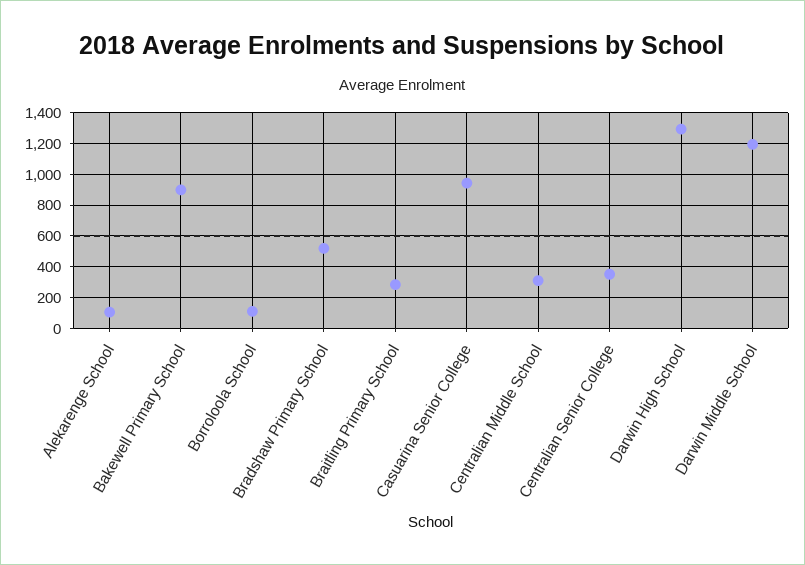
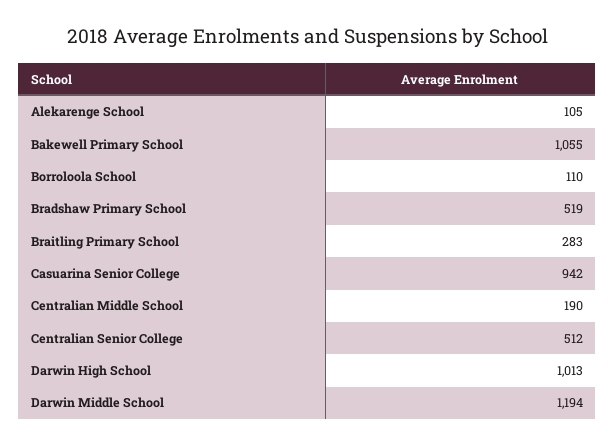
  {
    "Alekarenge School": 105,
-   "Bakewell Primary School": 900,
+   "Bakewell Primary School": 1055,
    "Borroloola School": 110,
    "Bradshaw Primary School": 519,
    "Braitling Primary School": 283,
    "Casuarina Senior College": 942,
-   "Centralian Middle School": 300,
+   "Centralian Middle School": 190,
-   "Centralian Senior College": 350,
+   "Centralian Senior College": 512,
-   "Darwin High School": 1300,
+   "Darwin High School": 1013,
    "Darwin Middle School": 1194
  }

